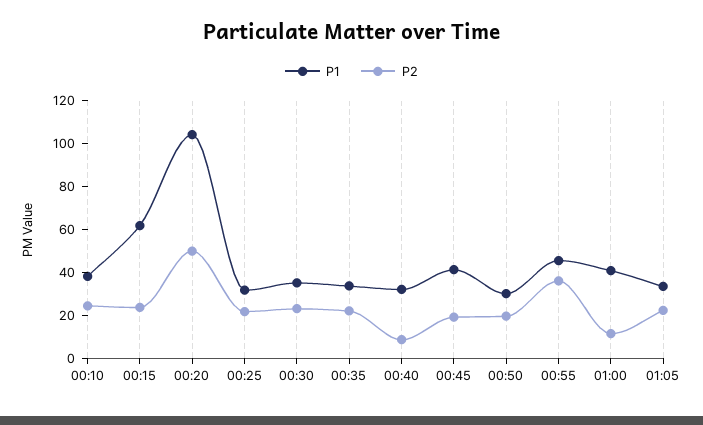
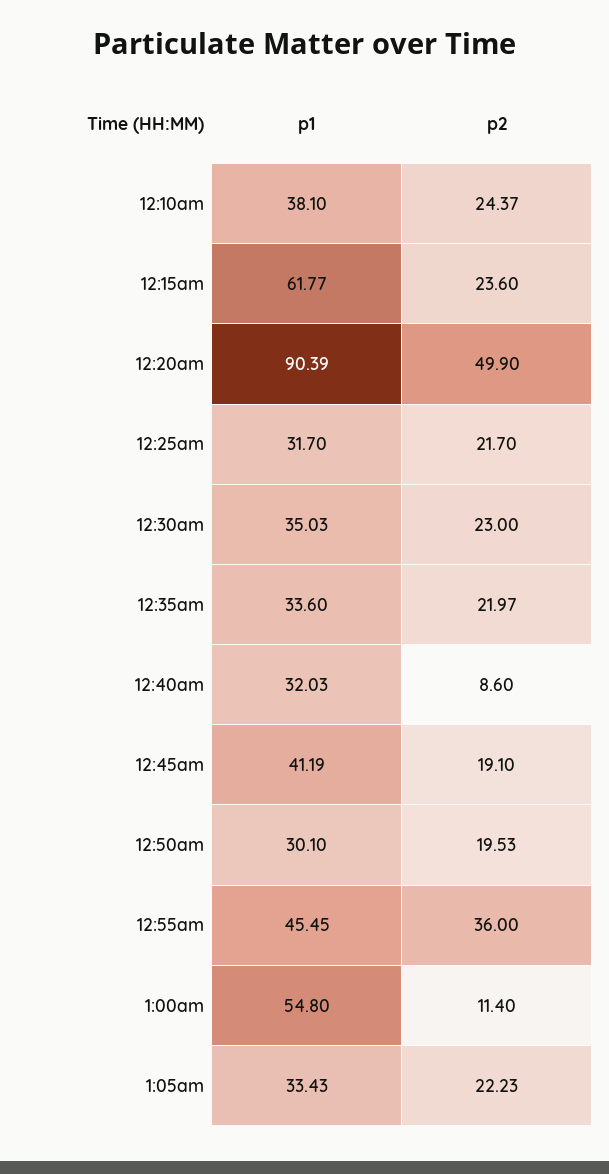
  {
    "P1": {
      "00:10": 38.1,
      "00:15": 61.77,
-     "00:20": 105,
+     "00:20": 90.39,
      "00:25": 31.7,
      "00:30": 35.03,
      "00:35": 33.6,
      "00:40": 32.03,
      "00:45": 41.19,
      "00:50": 30.1,
      "00:55": 45.45,
-     "01:00": 40,
+     "01:00": 54.8,
      "01:05": 33.43
    },
    "P2": {
      "00:10": 24.37,
      "00:15": 23.6,
      "00:20": 49.9,
      "00:25": 21.7,
      "00:30": 23,
      "00:35": 21.97,
      "00:40": 8.6,
      "00:45": 19.1,
      "00:50": 19.53,
      "00:55": 36,
      "01:00": 11.4,
      "01:05": 22.23
    }
  }

